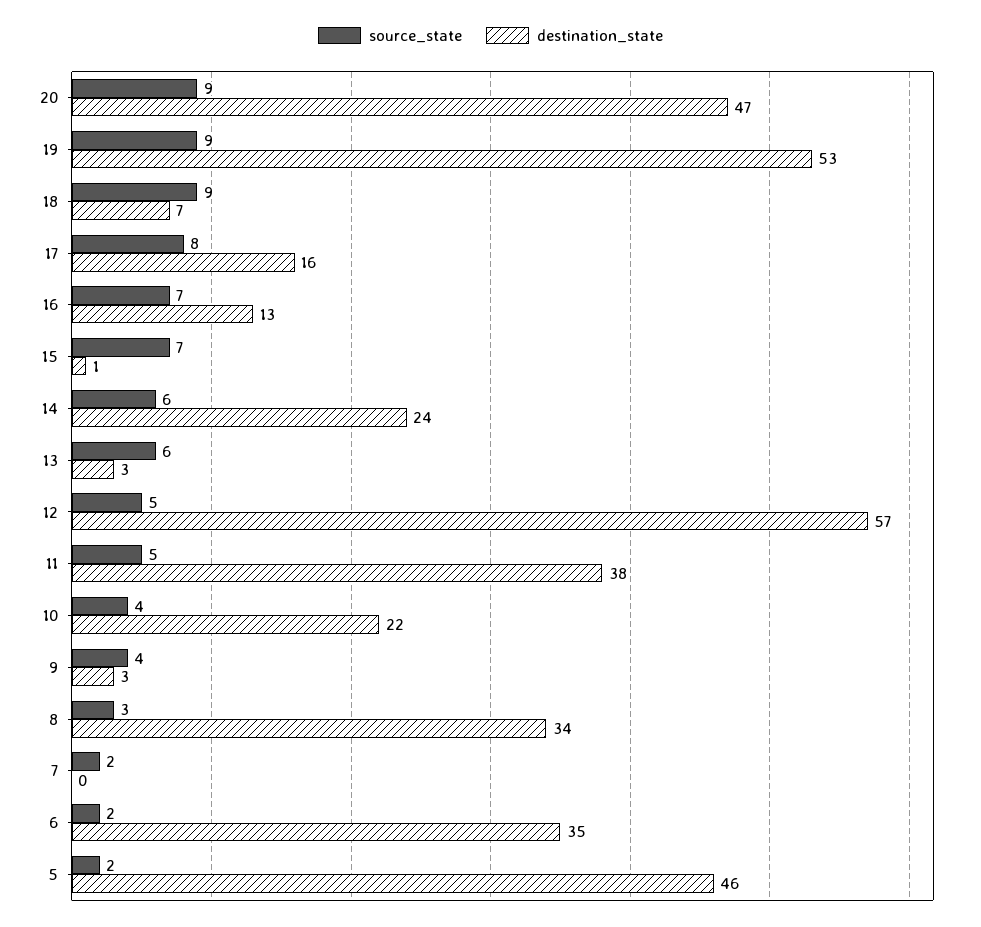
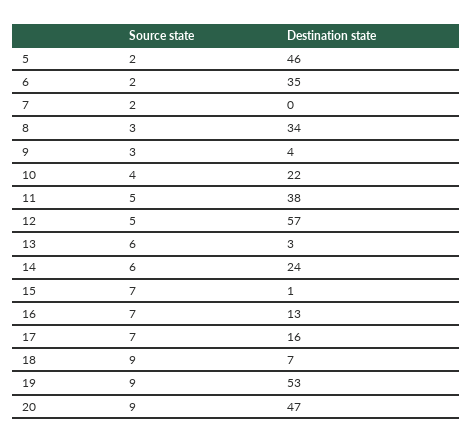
  {
    "source_state": {
      "20": 9,
      "19": 9,
      "18": 9,
-     "17": 8,
+     "17": 7,
      "16": 7,
      "15": 7,
      "14": 6,
      "13": 6,
      "12": 5,
      "11": 5,
      "10": 4,
-     "9": 4,
+     "9": 3,
      "8": 3,
      "7": 2,
      "6": 2,
      "5": 2
    },
    "destination_state": {
      "20": 47,
      "19": 53,
      "18": 7,
      "17": 16,
      "16": 13,
      "15": 1,
      "14": 24,
      "13": 3,
      "12": 57,
      "11": 38,
      "10": 22,
-     "9": 3,
+     "9": 4,
      "8": 34,
      "7": 0,
      "6": 35,
      "5": 46
    }
  }

